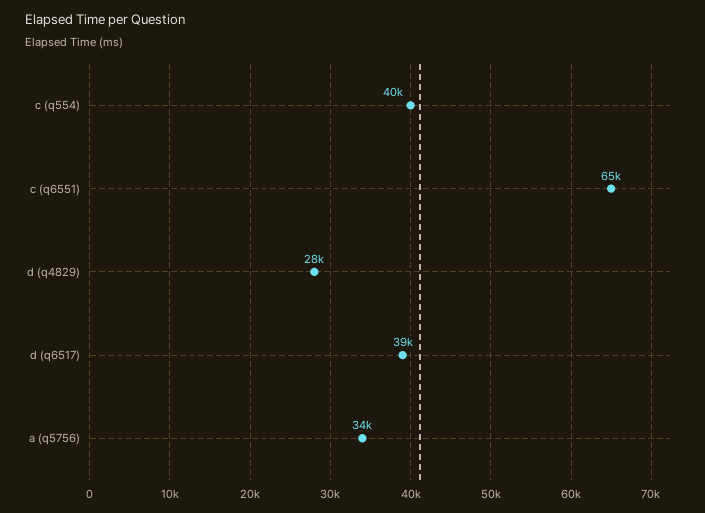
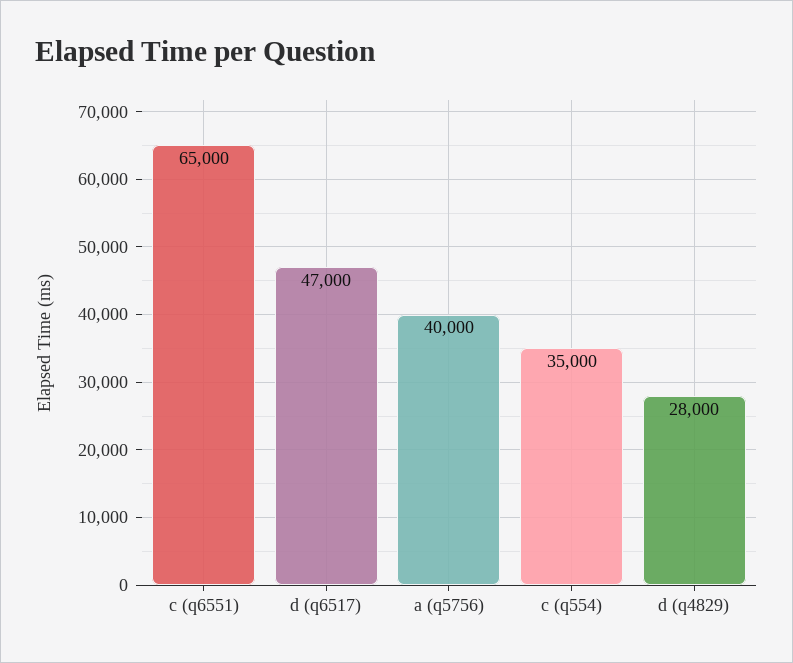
  {
-   "c (q554)": 40000,
+   "c (q554)": 35000,
    "c (q6551)": 65000,
    "d (q4829)": 28000,
-   "d (q6517)": 39000,
+   "d (q6517)": 47000,
-   "a (q5756)": 34000
+   "a (q5756)": 40000
  }

